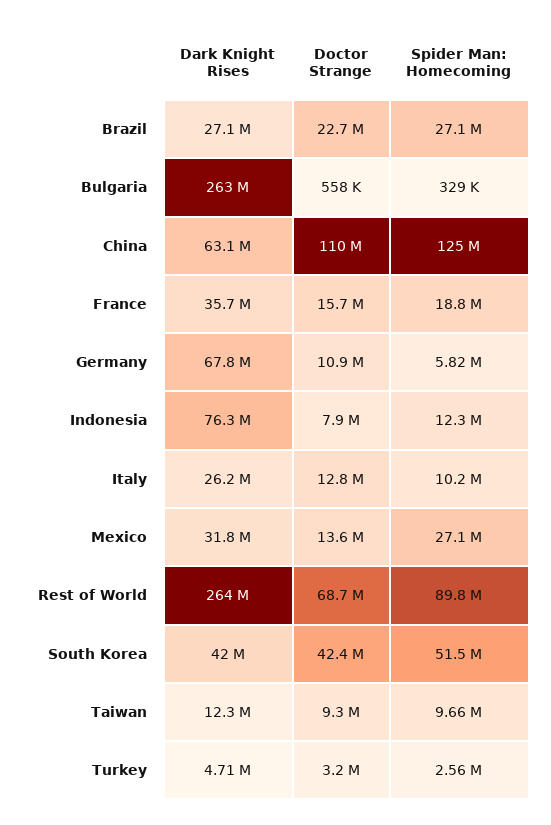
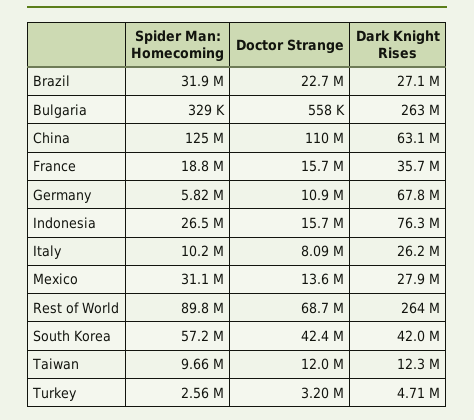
  {
    "Dark Knight Rises": {
      "Brazil": 27100000,
      "Bulgaria": 263000000,
      "China": 63100000,
      "France": 35700000,
      "Germany": 67800000,
      "Indonesia": 76300000,
      "Italy": 26200000,
-     "Mexico": 31800000,
+     "Mexico": 27900000,
      "Rest of World": 264000000,
      "South Korea": 42000000,
      "Taiwan": 12300000,
      "Turkey": 4710000
    },
    "Doctor Strange": {
      "Brazil": 22700000,
      "Bulgaria": 558000,
      "China": 110000000,
      "France": 15700000,
      "Germany": 10900000,
-     "Indonesia": 7900000,
+     "Indonesia": 15700000,
-     "Italy": 12800000,
+     "Italy": 8090000,
      "Mexico": 13600000,
      "Rest of World": 68700000,
      "South Korea": 42400000,
-     "Taiwan": 9300000,
+     "Taiwan": 12000000,
      "Turkey": 3200000
    },
    "Spider Man: Homecoming": {
-     "Brazil": 27100000,
+     "Brazil": 31900000,
      "Bulgaria": 329000,
      "China": 125000000,
      "France": 18800000,
      "Germany": 5820000,
-     "Indonesia": 12300000,
+     "Indonesia": 26500000,
      "Italy": 10200000,
-     "Mexico": 27100000,
+     "Mexico": 31100000,
      "Rest of World": 89800000,
-     "South Korea": 51500000,
+     "South Korea": 57200000,
      "Taiwan": 9660000,
      "Turkey": 2560000
    }
  }

